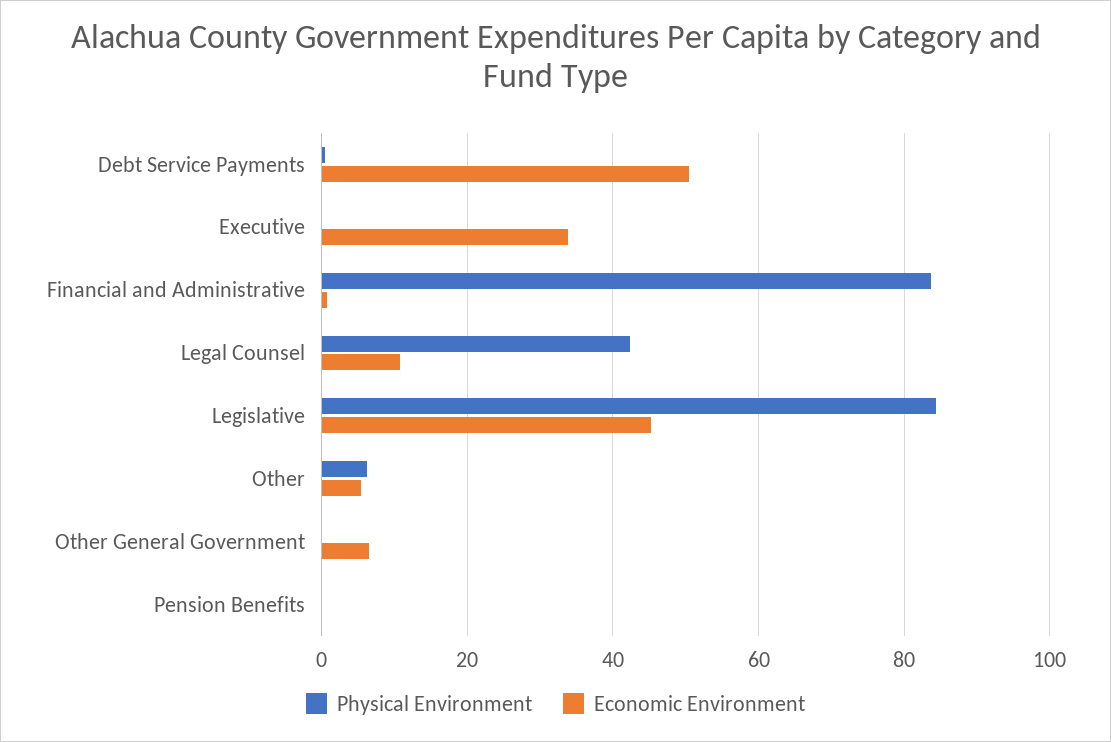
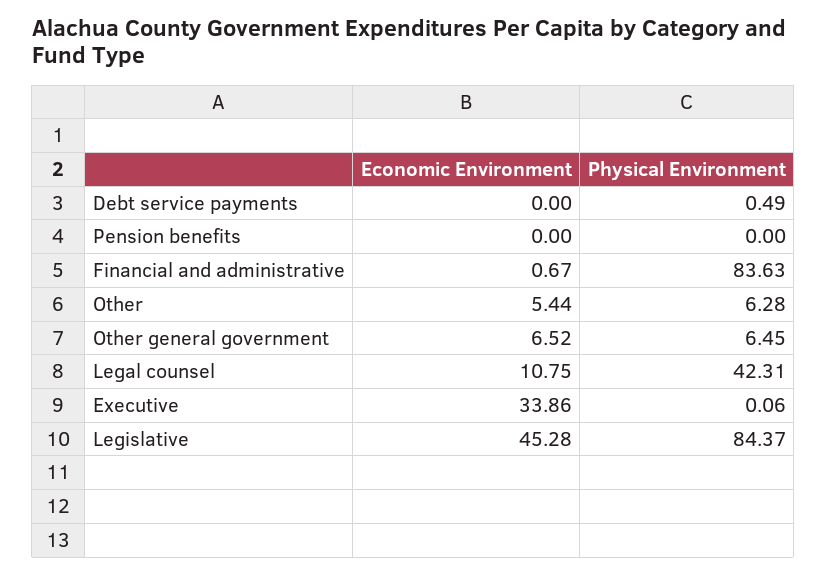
  {
    "Physical Environment": {
      "Debt Service Payments": 0.49,
      "Executive": 0.06,
      "Financial and Administrative": 83.63,
      "Legal Counsel": 42.31,
      "Legislative": 84.37,
      "Other": 6.28,
-     "Other General Government": 0,
+     "Other General Government": 6.45,
      "Pension Benefits": 0
    },
    "Economic Environment": {
-     "Debt Service Payments": 50,
+     "Debt Service Payments": 0,
      "Executive": 33.86,
      "Financial and Administrative": 0.67,
      "Legal Counsel": 10.75,
      "Legislative": 45.28,
      "Other": 5.44,
      "Other General Government": 6.52,
      "Pension Benefits": 0
    }
  }

